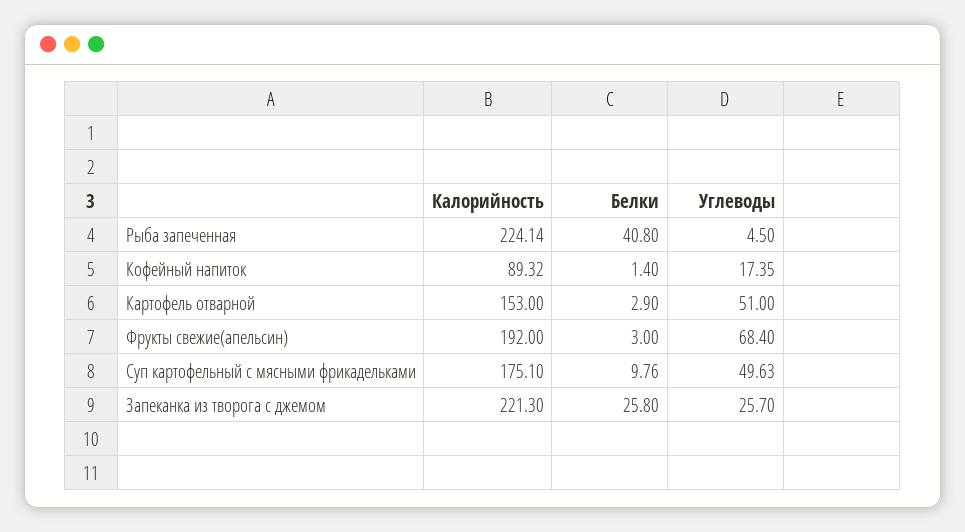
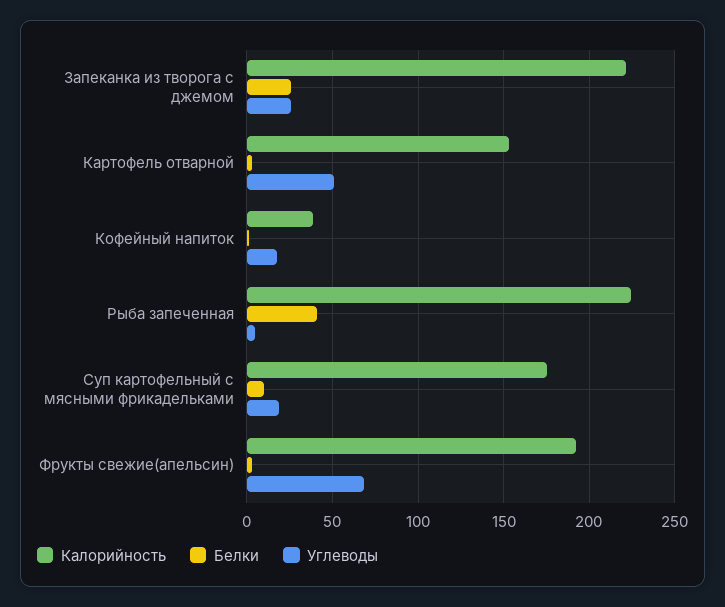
  {
    "Калорийность": {
      "Рыба запеченная": 224.14,
-     "Кофейный напиток": 89.32,
+     "Кофейный напиток": 40,
      "Картофель отварной": 153,
      "Фрукты свежие(апельсин)": 192,
      "Суп картофельный с мясными фрикадельками": 175.1,
      "Запеканка из творога с джемом": 221.3
    },
    "Белки": {
      "Рыба запеченная": 40.8,
      "Кофейный напиток": 1.4,
      "Картофель отварной": 2.9,
      "Фрукты свежие(апельсин)": 3,
      "Суп картофельный с мясными фрикадельками": 9.76,
      "Запеканка из творога с джемом": 25.8
    },
    "Углеводы": {
      "Рыба запеченная": 4.5,
      "Кофейный напиток": 17.35,
      "Картофель отварной": 51,
      "Фрукты свежие(апельсин)": 68.4,
-     "Суп картофельный с мясными фрикадельками": 49.63,
+     "Суп картофельный с мясными фрикадельками": 20,
      "Запеканка из творога с джемом": 25.7
    }
  }

